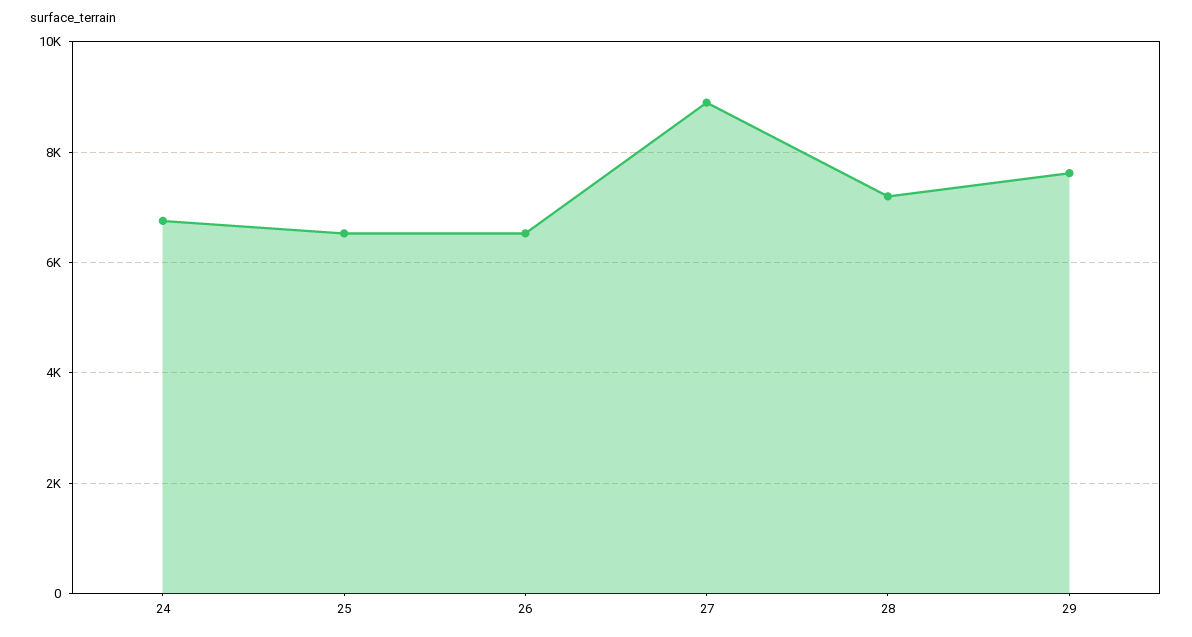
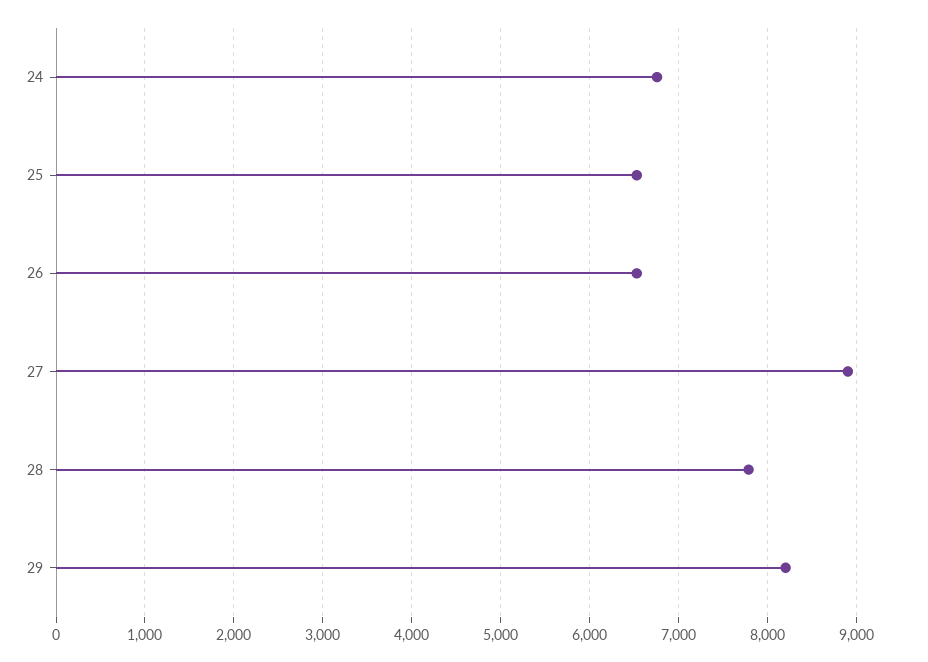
  {
    "24": 6800,
    "25": 6500,
    "26": 6500,
    "27": 8900,
-   "28": 7200,
+   "28": 7800,
-   "29": 7600
+   "29": 8200
  }

